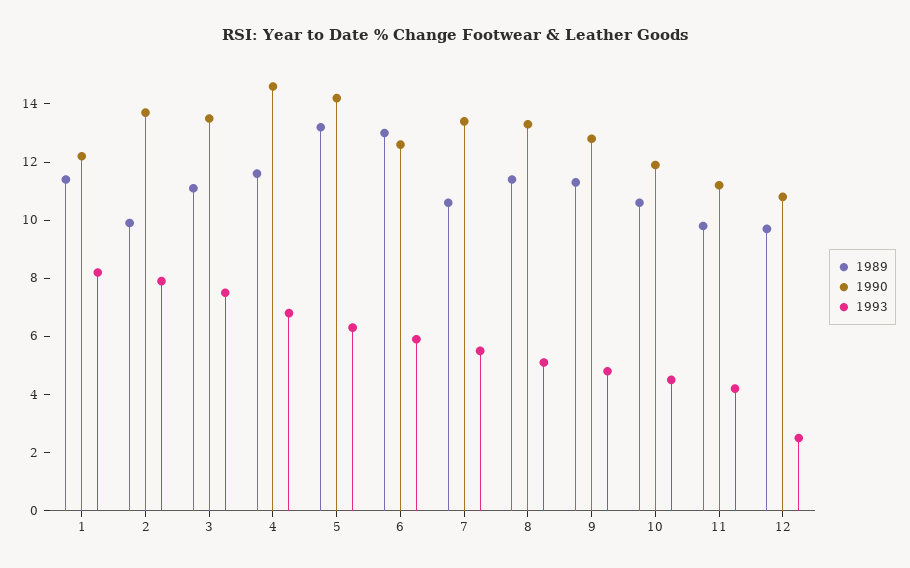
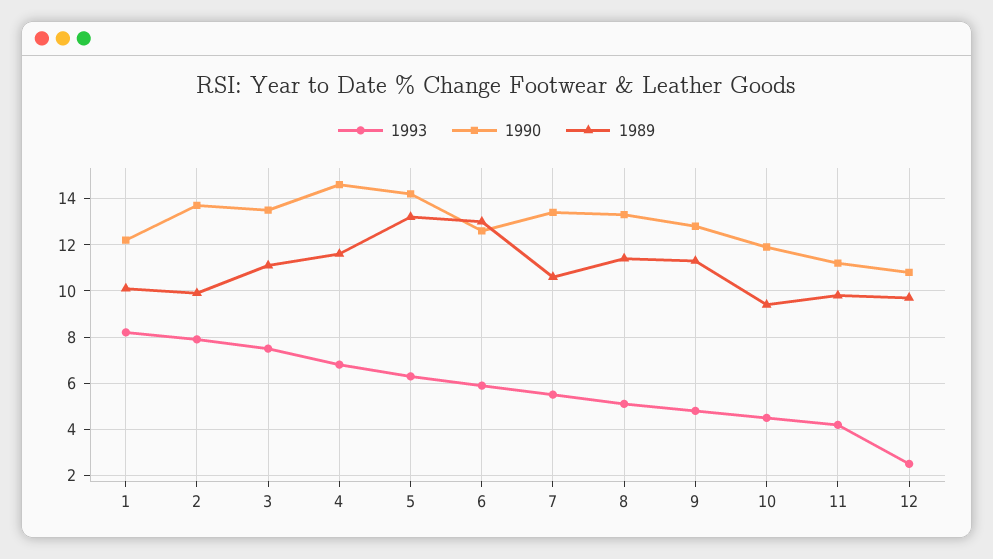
  {
    "1989": {
-     "1": 11.5,
+     "1": 10,
      "2": 10,
      "3": 11,
      "4": 11.5,
      "5": 13,
      "6": 13,
      "7": 10.5,
      "8": 11.5,
      "9": 11.5,
-     "10": 10.5,
+     "10": 9.5,
      "11": 10,
      "12": 9.5
    },
    "1990": {
      "1": 12,
      "2": 13.5,
      "3": 13.5,
      "4": 14.5,
      "5": 14,
      "6": 12.5,
      "7": 13.5,
      "8": 13.5,
      "9": 13,
      "10": 12,
      "11": 11,
      "12": 11
    },
    "1993": {
      "1": 8,
      "2": 8,
      "3": 7.5,
      "4": 7,
      "5": 6.5,
      "6": 6,
      "7": 5.5,
      "8": 5,
      "9": 5,
      "10": 4.5,
      "11": 4,
      "12": 2.5
    }
  }

